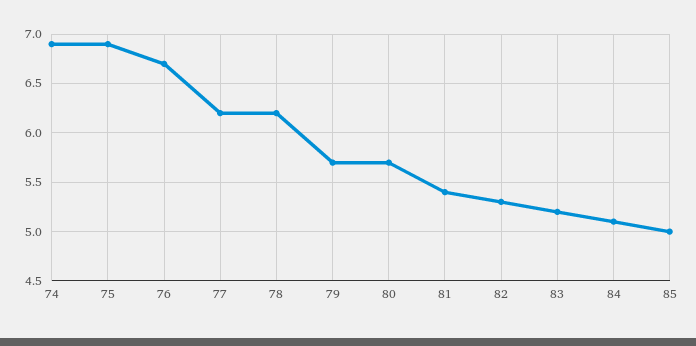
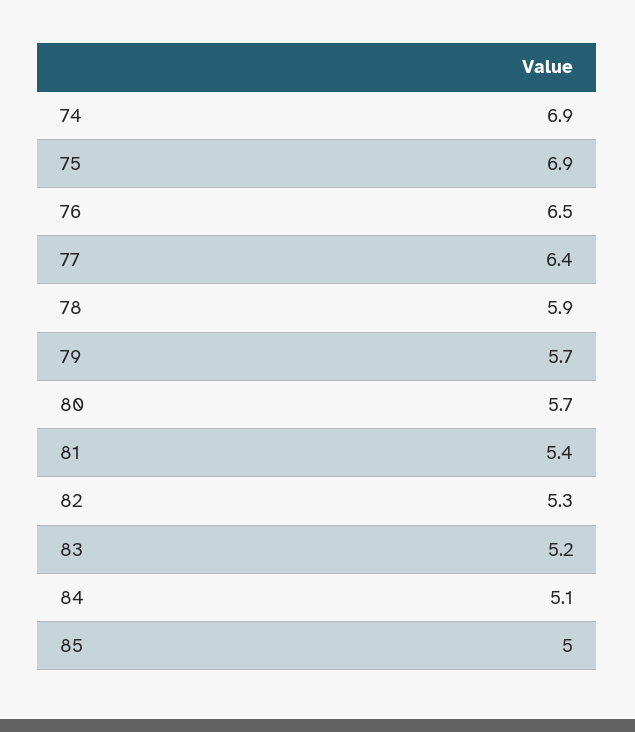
  {
    "74": 6.9,
    "75": 6.9,
-   "76": 6.7,
+   "76": 6.5,
-   "77": 6.2,
+   "77": 6.4,
-   "78": 6.2,
+   "78": 5.9,
    "79": 5.7,
    "80": 5.7,
    "81": 5.4,
    "82": 5.3,
    "83": 5.2,
    "84": 5.1,
    "85": 5
  }

